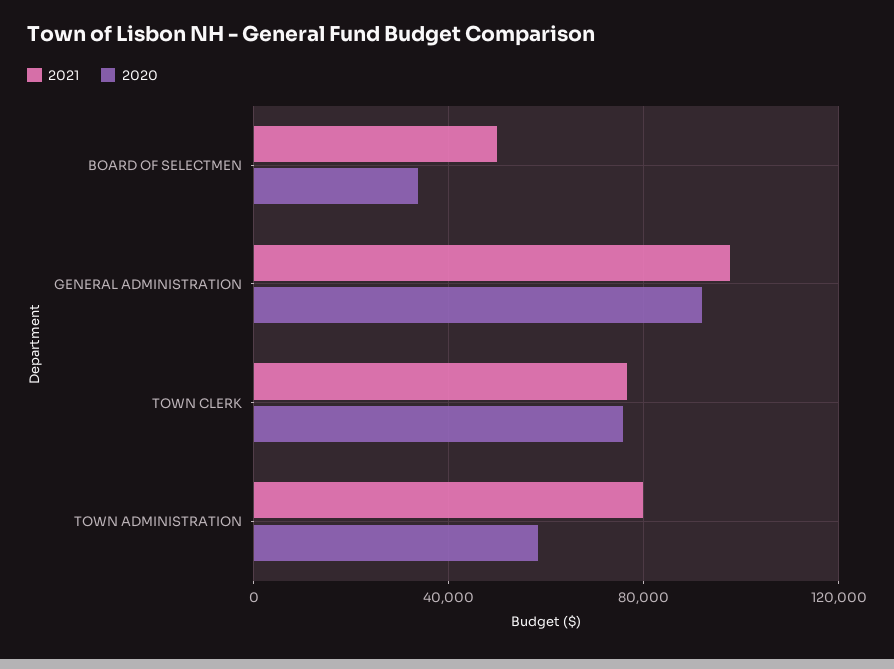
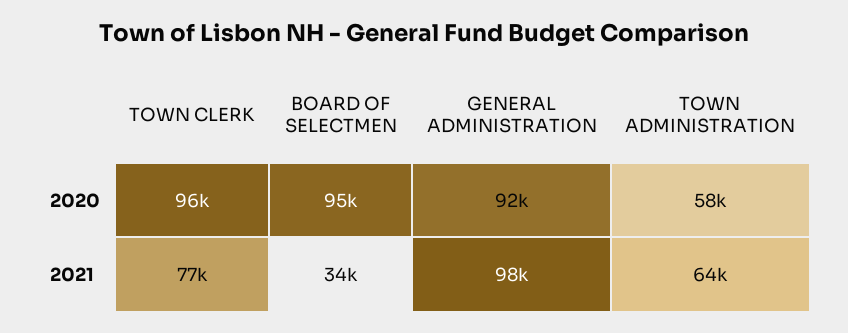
  {
    "2021": {
-     "BOARD OF SELECTMEN": 50000,
+     "BOARD OF SELECTMEN": 34000,
      "GENERAL ADMINISTRATION": 98000,
      "TOWN CLERK": 77000,
-     "TOWN ADMINISTRATION": 80000
+     "TOWN ADMINISTRATION": 64000
    },
    "2020": {
-     "BOARD OF SELECTMEN": 35000,
+     "BOARD OF SELECTMEN": 95000,
      "GENERAL ADMINISTRATION": 92000,
-     "TOWN CLERK": 75000,
+     "TOWN CLERK": 96000,
      "TOWN ADMINISTRATION": 58000
    }
  }

